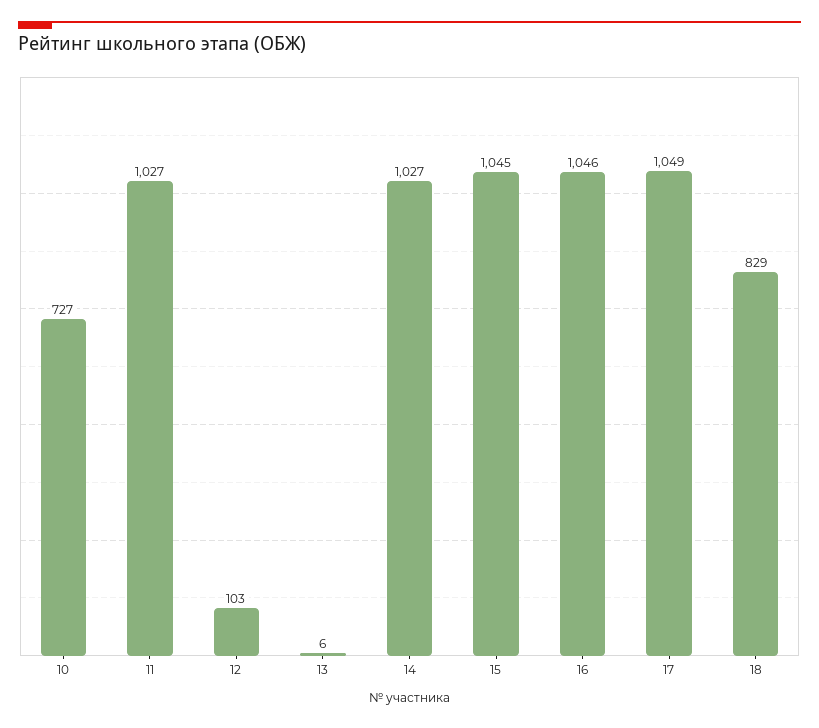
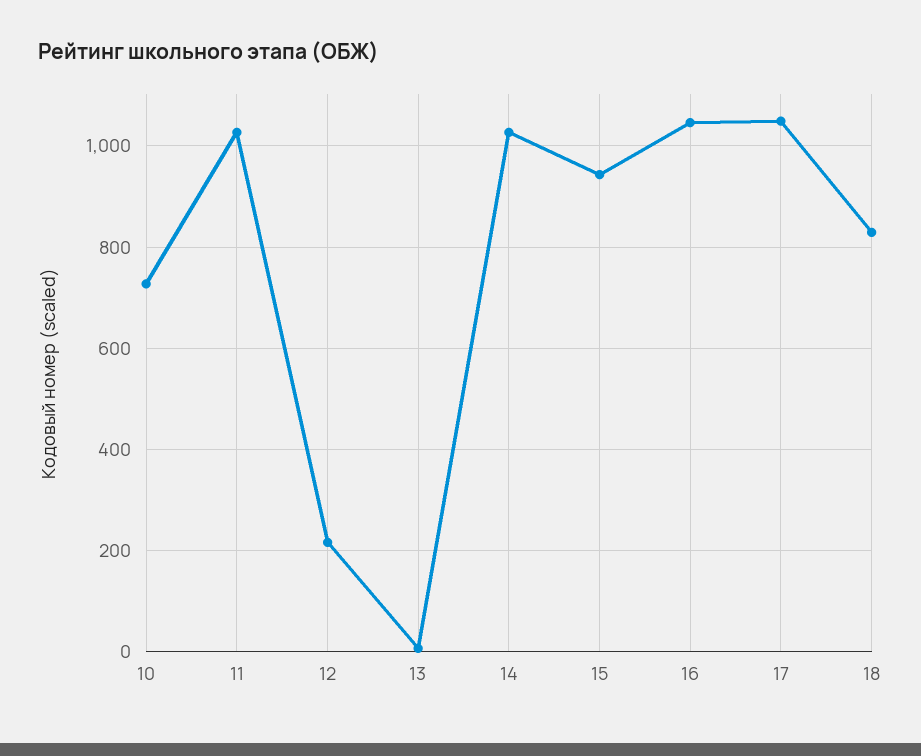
  {
    "10": 727,
    "11": 1027,
-   "12": 103,
+   "12": 220,
    "13": 6,
    "14": 1027,
-   "15": 1045,
+   "15": 940,
    "16": 1046,
    "17": 1049,
    "18": 829
  }

